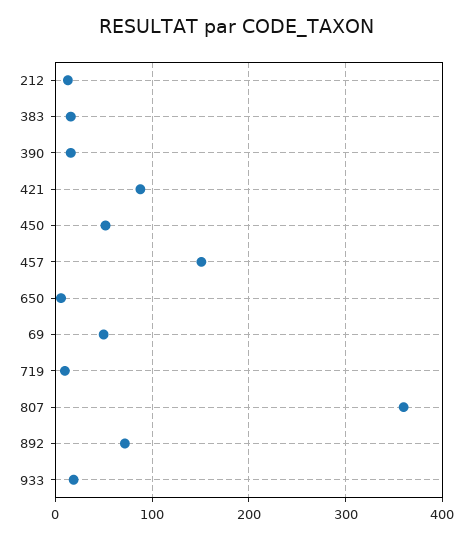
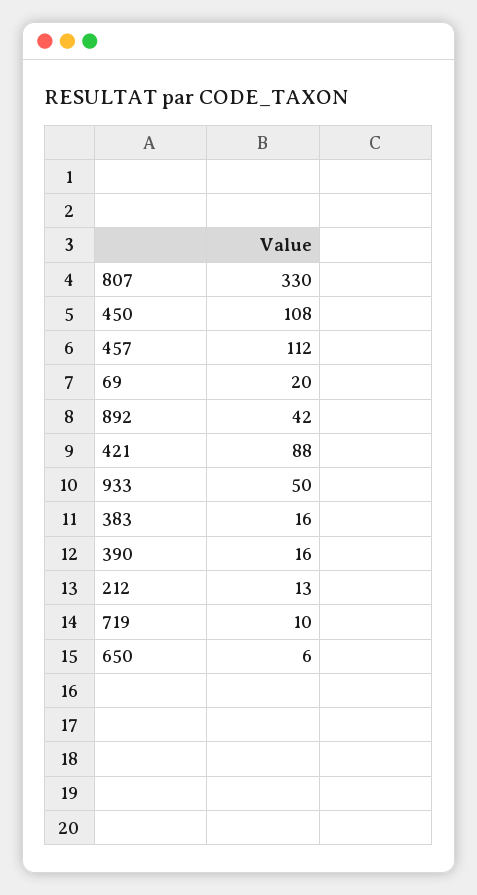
  {
    "212": 13,
    "383": 16,
    "390": 16,
    "421": 88,
-   "450": 50,
+   "450": 108,
-   "457": 150,
+   "457": 112,
    "650": 6,
-   "69": 50,
+   "69": 20,
    "719": 10,
-   "807": 360,
+   "807": 330,
-   "892": 70,
+   "892": 42,
-   "933": 20
+   "933": 50
  }

